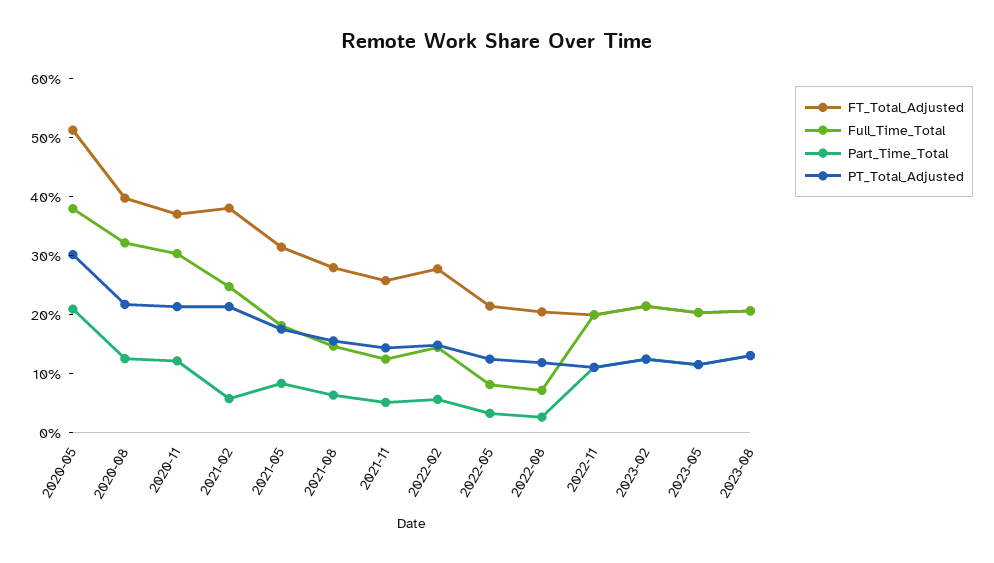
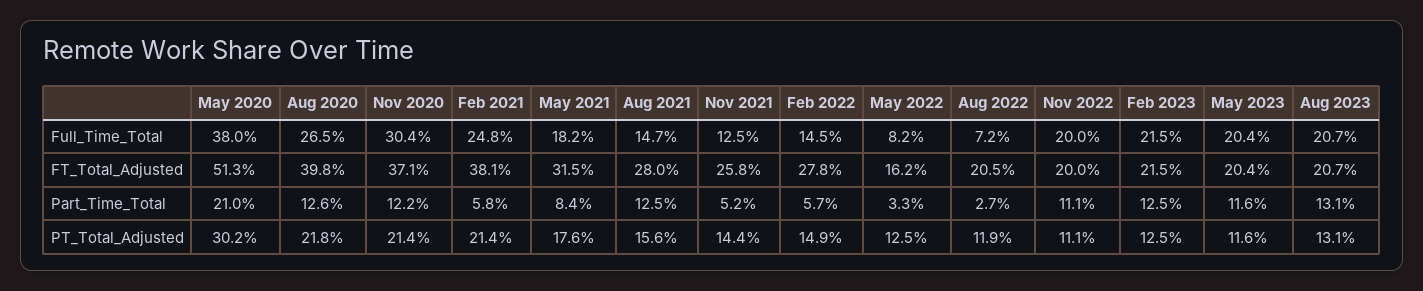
  {
    "FT_Total_Adjusted": {
      "2020-05": 51.3,
      "2020-08": 39.8,
      "2020-11": 37.1,
      "2021-02": 38.1,
      "2021-05": 31.5,
      "2021-08": 28,
      "2021-11": 25.8,
      "2022-02": 27.8,
-     "2022-05": 22,
+     "2022-05": 16.2,
      "2022-08": 20.5,
      "2022-11": 20,
      "2023-02": 21.5,
      "2023-05": 20.4,
      "2023-08": 20.7
    },
    "Full_Time_Total": {
      "2020-05": 38,
-     "2020-08": 32,
+     "2020-08": 26.5,
      "2020-11": 30.4,
      "2021-02": 24.8,
      "2021-05": 18.2,
      "2021-08": 14.7,
      "2021-11": 12.5,
      "2022-02": 14.5,
      "2022-05": 8.2,
      "2022-08": 7.2,
      "2022-11": 20,
      "2023-02": 21.5,
      "2023-05": 20.4,
      "2023-08": 20.7
    },
    "Part_Time_Total": {
      "2020-05": 21,
      "2020-08": 12.6,
      "2020-11": 12.2,
      "2021-02": 5.8,
      "2021-05": 8.4,
-     "2021-08": 6,
+     "2021-08": 12.5,
      "2021-11": 5.2,
      "2022-02": 5.7,
      "2022-05": 3.3,
      "2022-08": 2.7,
      "2022-11": 11.1,
      "2023-02": 12.5,
      "2023-05": 11.6,
      "2023-08": 13.1
    },
    "PT_Total_Adjusted": {
      "2020-05": 30.2,
      "2020-08": 21.8,
      "2020-11": 21.4,
      "2021-02": 21.4,
      "2021-05": 17.6,
      "2021-08": 15.6,
      "2021-11": 14.4,
      "2022-02": 14.9,
      "2022-05": 12.5,
      "2022-08": 11.9,
      "2022-11": 11.1,
      "2023-02": 12.5,
      "2023-05": 11.6,
      "2023-08": 13.1
    }
  }

